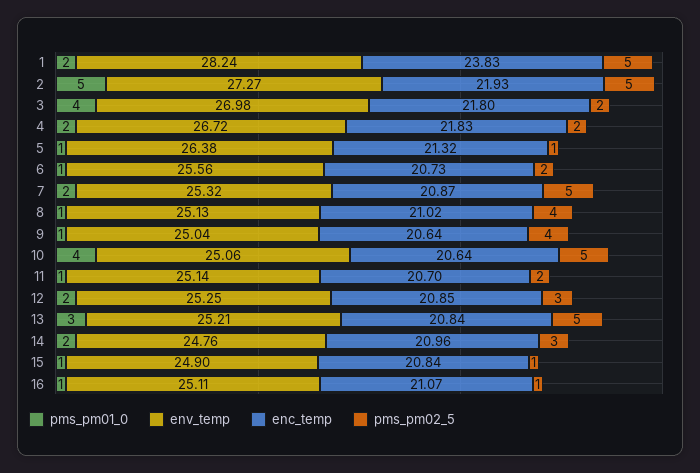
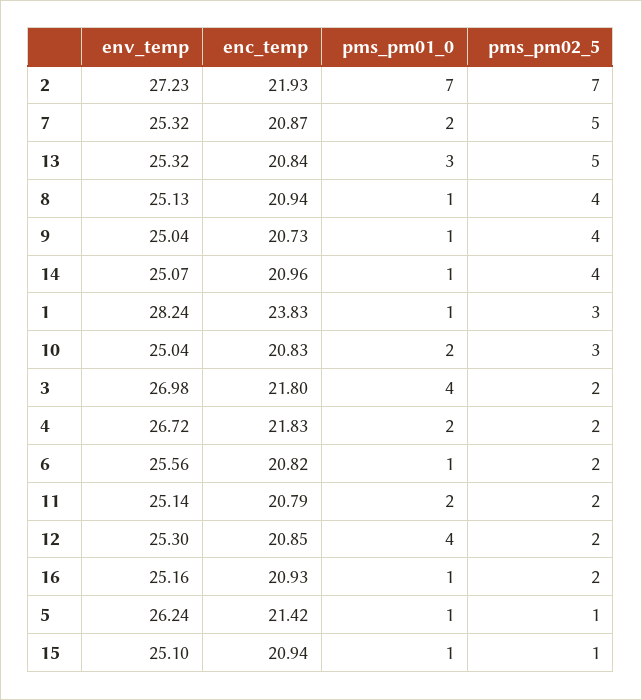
  {
    "pms_pm01_0": {
-     "1": 2,
+     "1": 1,
-     "2": 5,
+     "2": 7,
      "3": 4,
      "4": 2,
      "5": 1,
      "6": 1,
      "7": 2,
      "8": 1,
      "9": 1,
-     "10": 4,
+     "10": 2,
-     "11": 1,
+     "11": 2,
-     "12": 2,
+     "12": 4,
      "13": 3,
-     "14": 2,
+     "14": 1,
      "15": 1,
      "16": 1
    },
    "env_temp": {
      "1": 28.24,
-     "2": 27.27,
+     "2": 27.23,
      "3": 26.98,
      "4": 26.72,
-     "5": 26.38,
+     "5": 26.24,
      "6": 25.56,
      "7": 25.32,
      "8": 25.13,
      "9": 25.04,
-     "10": 25.06,
+     "10": 25.04,
      "11": 25.14,
-     "12": 25.25,
+     "12": 25.3,
-     "13": 25.21,
+     "13": 25.32,
-     "14": 24.76,
+     "14": 25.07,
-     "15": 24.9,
+     "15": 25.1,
-     "16": 25.11
+     "16": 25.16
    },
    "enc_temp": {
      "1": 23.83,
      "2": 21.93,
      "3": 21.8,
      "4": 21.83,
-     "5": 21.32,
+     "5": 21.42,
-     "6": 20.73,
+     "6": 20.82,
      "7": 20.87,
-     "8": 21.02,
+     "8": 20.94,
-     "9": 20.64,
+     "9": 20.73,
-     "10": 20.64,
+     "10": 20.83,
-     "11": 20.7,
+     "11": 20.79,
      "12": 20.85,
      "13": 20.84,
      "14": 20.96,
-     "15": 20.84,
+     "15": 20.94,
-     "16": 21.07
+     "16": 20.93
    },
    "pms_pm02_5": {
-     "1": 5,
+     "1": 3,
-     "2": 5,
+     "2": 7,
      "3": 2,
      "4": 2,
      "5": 1,
      "6": 2,
      "7": 5,
      "8": 4,
      "9": 4,
-     "10": 5,
+     "10": 3,
      "11": 2,
-     "12": 3,
+     "12": 2,
      "13": 5,
-     "14": 3,
+     "14": 4,
      "15": 1,
-     "16": 1
+     "16": 2
    }
  }

